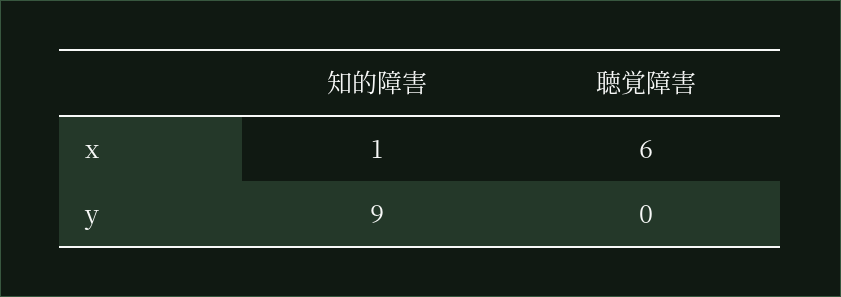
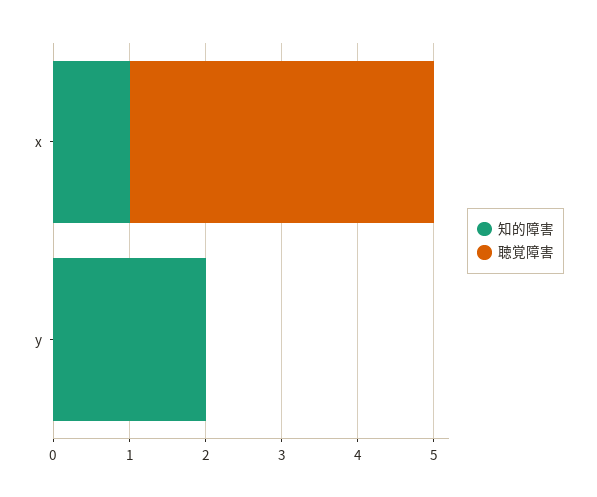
  {
    "知的障害": {
      "x": 1,
-     "y": 9
+     "y": 2
    },
    "聴覚障害": {
-     "x": 6,
+     "x": 4,
      "y": 0
    }
  }

